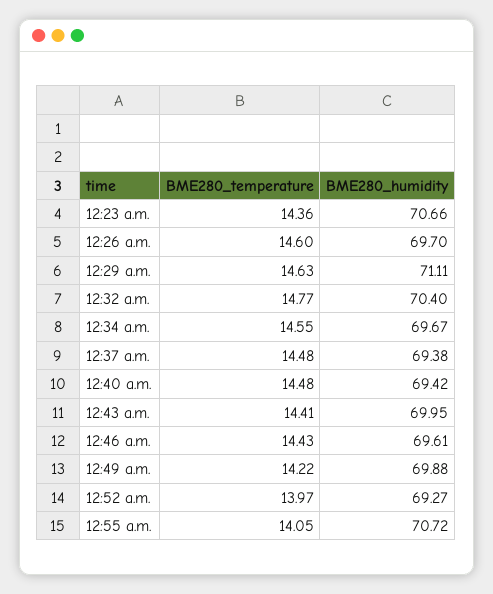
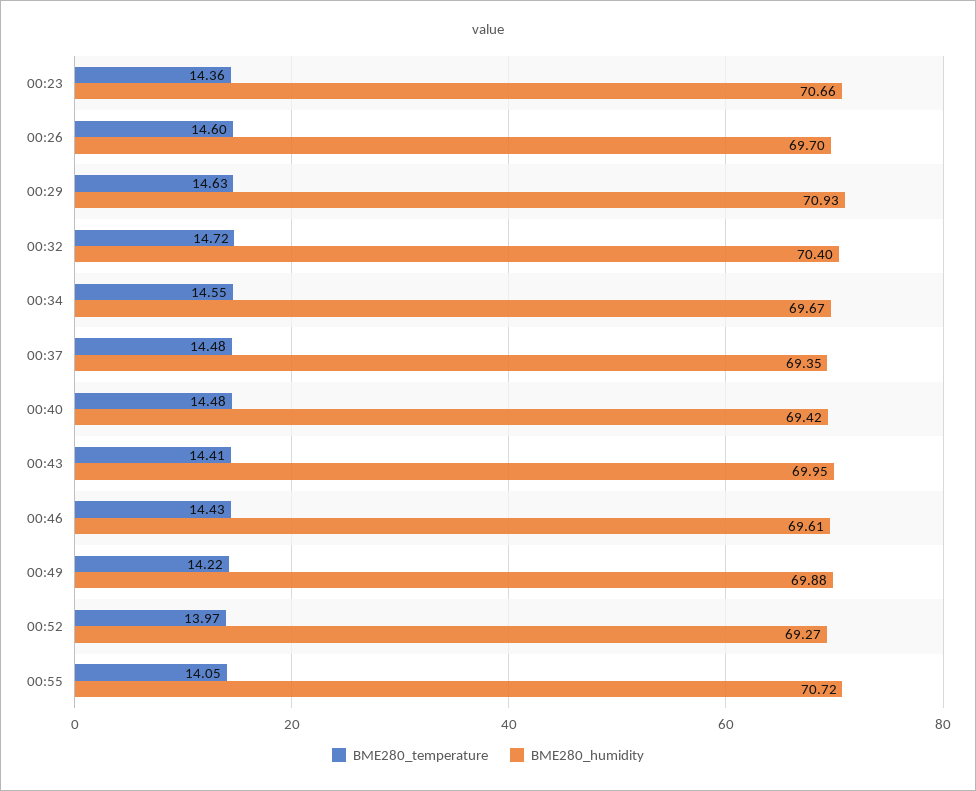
  {
    "BME280_temperature": {
      "12:23 a.m.": 14.36,
      "12:26 a.m.": 14.6,
      "12:29 a.m.": 14.63,
-     "12:32 a.m.": 14.77,
+     "12:32 a.m.": 14.72,
      "12:34 a.m.": 14.55,
      "12:37 a.m.": 14.48,
      "12:40 a.m.": 14.48,
      "12:43 a.m.": 14.41,
      "12:46 a.m.": 14.43,
      "12:49 a.m.": 14.22,
      "12:52 a.m.": 13.97,
      "12:55 a.m.": 14.05
    },
    "BME280_humidity": {
      "12:23 a.m.": 70.66,
      "12:26 a.m.": 69.7,
-     "12:29 a.m.": 71.11,
+     "12:29 a.m.": 70.93,
      "12:32 a.m.": 70.4,
      "12:34 a.m.": 69.67,
-     "12:37 a.m.": 69.38,
+     "12:37 a.m.": 69.35,
      "12:40 a.m.": 69.42,
      "12:43 a.m.": 69.95,
      "12:46 a.m.": 69.61,
      "12:49 a.m.": 69.88,
      "12:52 a.m.": 69.27,
      "12:55 a.m.": 70.72
    }
  }

